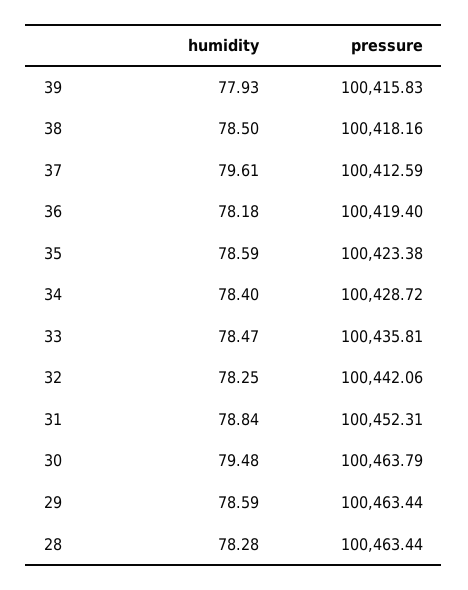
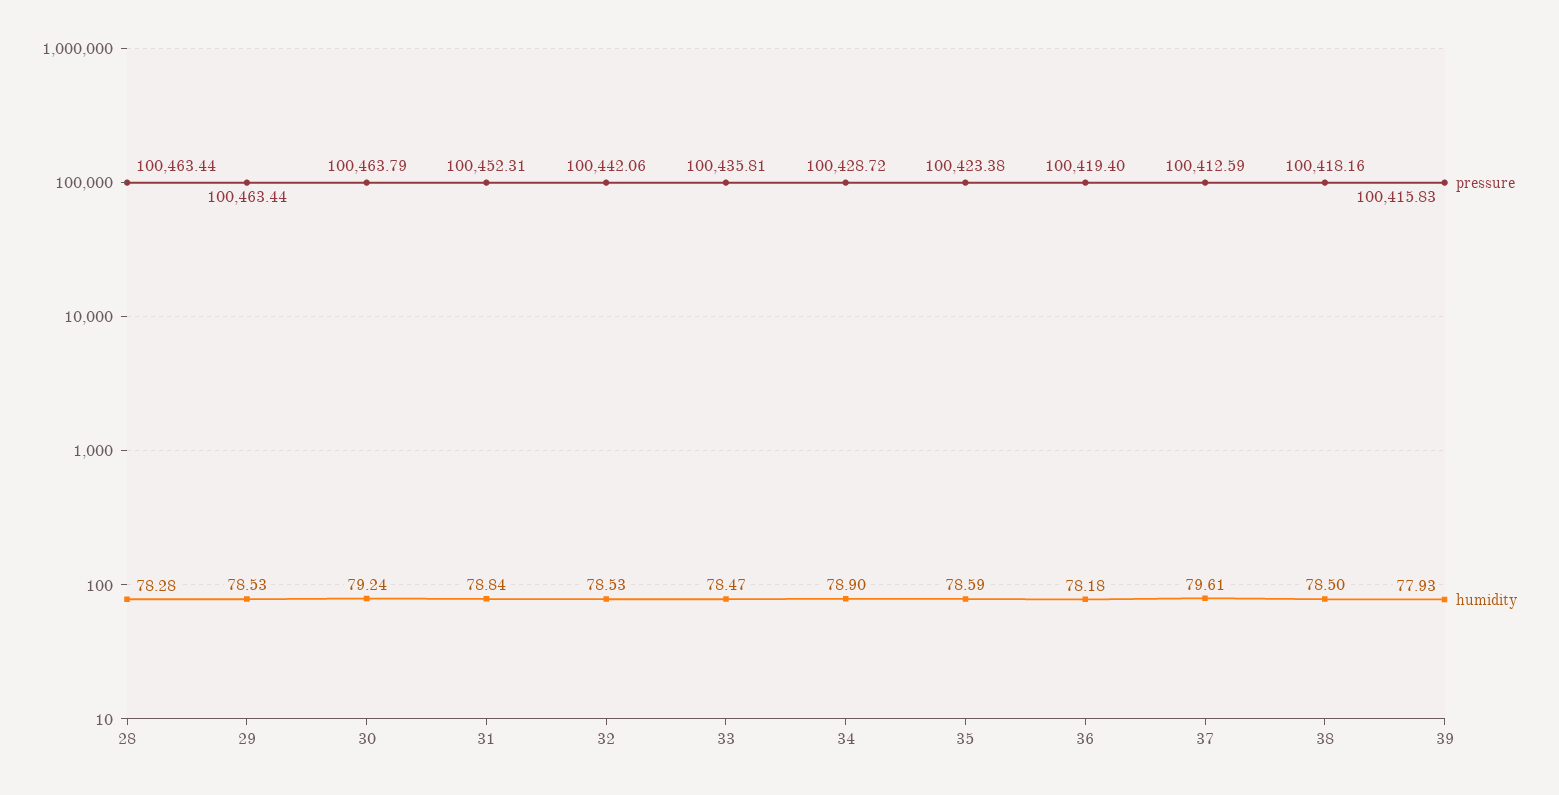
  {
    "humidity": {
      "39": 77.93,
      "38": 78.5,
      "37": 79.61,
      "36": 78.18,
      "35": 78.59,
-     "34": 78.4,
+     "34": 78.9,
      "33": 78.47,
-     "32": 78.25,
+     "32": 78.53,
      "31": 78.84,
-     "30": 79.48,
+     "30": 79.24,
-     "29": 78.59,
+     "29": 78.53,
      "28": 78.28
    },
    "pressure": {
      "39": 100415.83,
      "38": 100418.16,
      "37": 100412.59,
      "36": 100419.4,
      "35": 100423.38,
      "34": 100428.72,
      "33": 100435.81,
      "32": 100442.06,
      "31": 100452.31,
      "30": 100463.79,
      "29": 100463.44,
      "28": 100463.44
    }
  }

